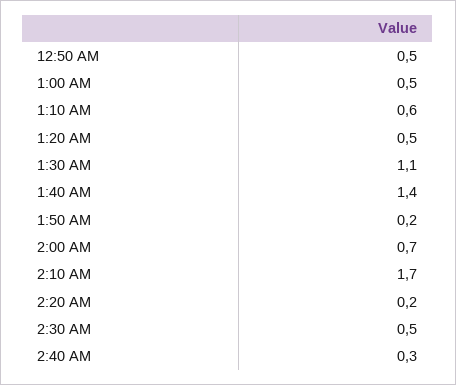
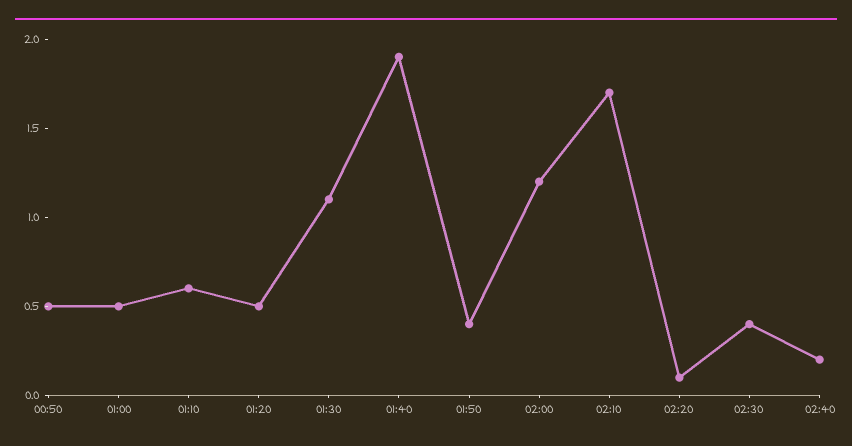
  {
    "12:50 AM": 0.5,
    "1:00 AM": 0.5,
    "1:10 AM": 0.6,
    "1:20 AM": 0.5,
    "1:30 AM": 1.1,
-   "1:40 AM": 1.4,
+   "1:40 AM": 1.9,
-   "1:50 AM": 0.2,
+   "1:50 AM": 0.4,
-   "2:00 AM": 0.7,
+   "2:00 AM": 1.2,
    "2:10 AM": 1.7,
-   "2:20 AM": 0.2,
+   "2:20 AM": 0.1,
-   "2:30 AM": 0.5,
+   "2:30 AM": 0.4,
-   "2:40 AM": 0.3
+   "2:40 AM": 0.2
  }

